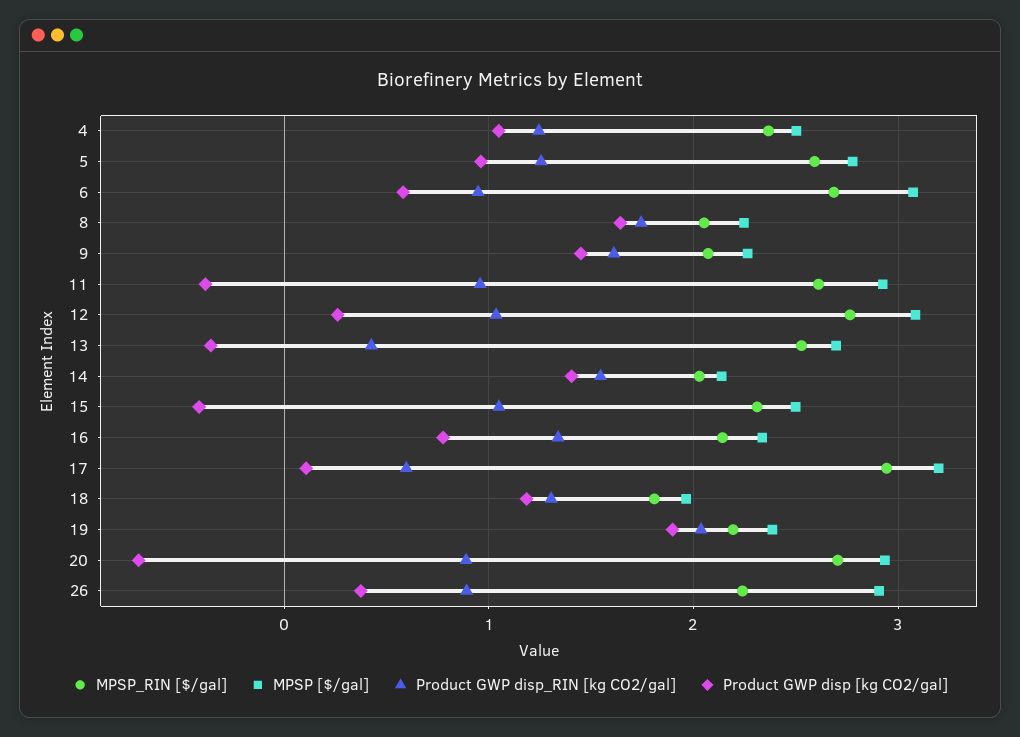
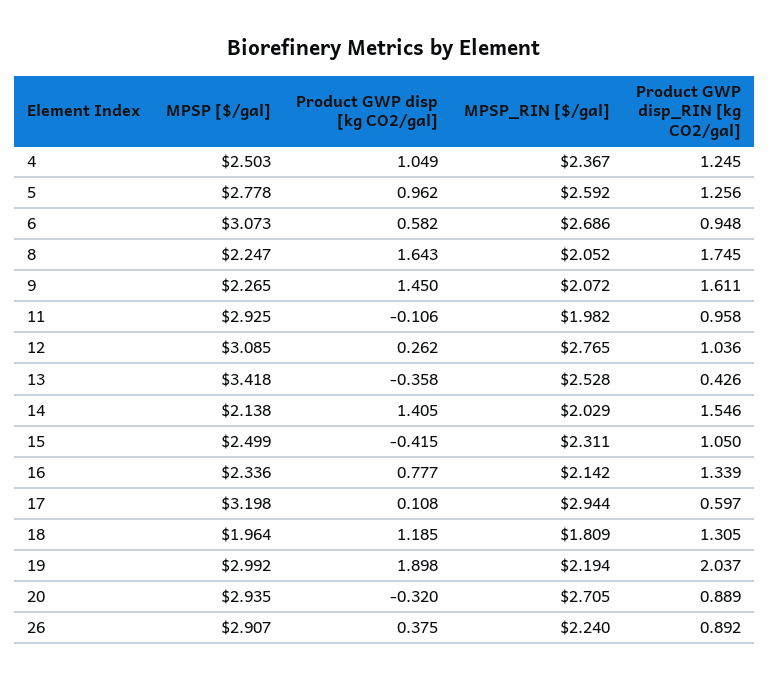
  {
    "MPSP_RIN [$/gal]": {
      "4": 2.367,
      "5": 2.592,
      "6": 2.686,
      "8": 2.052,
      "9": 2.072,
-     "11": 2.6,
+     "11": 1.982,
      "12": 2.765,
      "13": 2.528,
      "14": 2.029,
      "15": 2.311,
      "16": 2.142,
      "17": 2.944,
      "18": 1.809,
      "19": 2.194,
      "20": 2.705,
      "26": 2.24
    },
    "MPSP [$/gal]": {
      "4": 2.503,
      "5": 2.778,
      "6": 3.073,
      "8": 2.247,
      "9": 2.265,
      "11": 2.925,
      "12": 3.085,
-     "13": 2.7,
+     "13": 3.418,
      "14": 2.138,
      "15": 2.499,
      "16": 2.336,
      "17": 3.198,
      "18": 1.964,
-     "19": 2.4,
+     "19": 2.992,
      "20": 2.935,
      "26": 2.907
    },
    "Product GWP disp_RIN [kg CO2/gal]": {
      "4": 1.245,
      "5": 1.256,
      "6": 0.948,
      "8": 1.745,
      "9": 1.611,
      "11": 0.958,
      "12": 1.036,
      "13": 0.426,
      "14": 1.546,
      "15": 1.05,
      "16": 1.339,
      "17": 0.597,
      "18": 1.305,
      "19": 2.037,
      "20": 0.889,
      "26": 0.892
    },
    "Product GWP disp [kg CO2/gal]": {
      "4": 1.049,
      "5": 0.962,
      "6": 0.582,
      "8": 1.643,
      "9": 1.45,
-     "11": -0.4,
+     "11": -0.106,
      "12": 0.262,
      "13": -0.358,
      "14": 1.405,
      "15": -0.415,
      "16": 0.777,
      "17": 0.108,
      "18": 1.185,
      "19": 1.898,
-     "20": -0.7,
+     "20": -0.32,
      "26": 0.375
    }
  }

